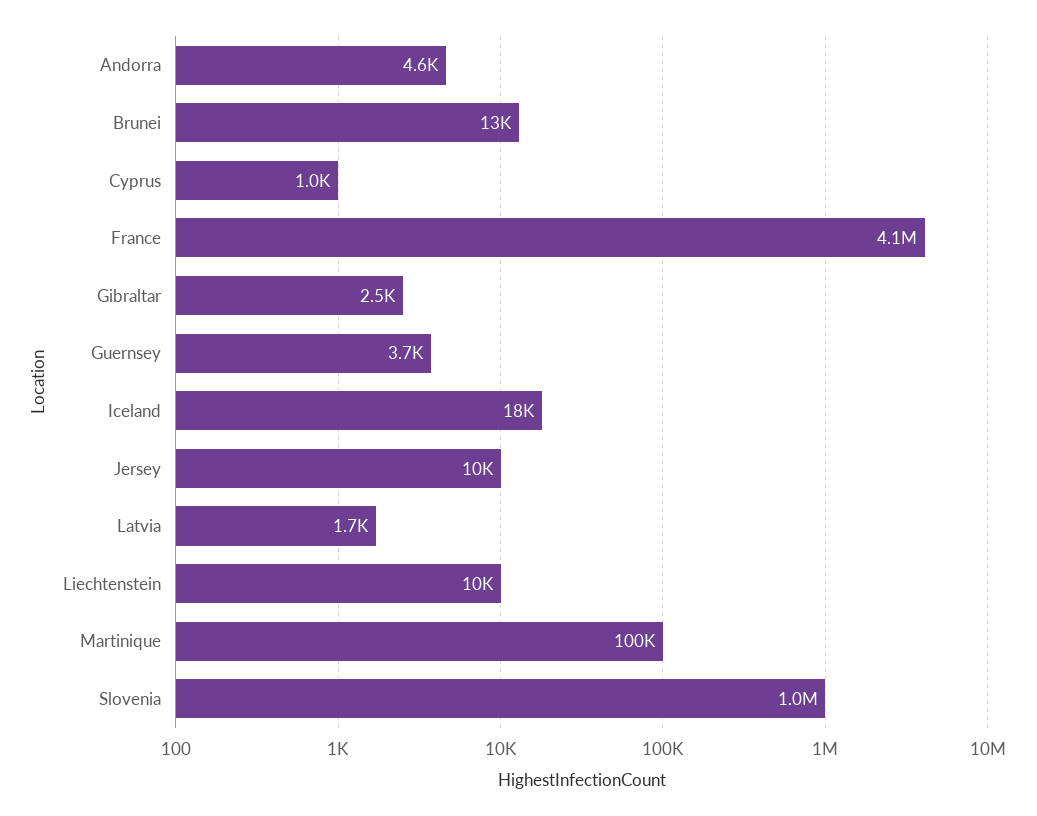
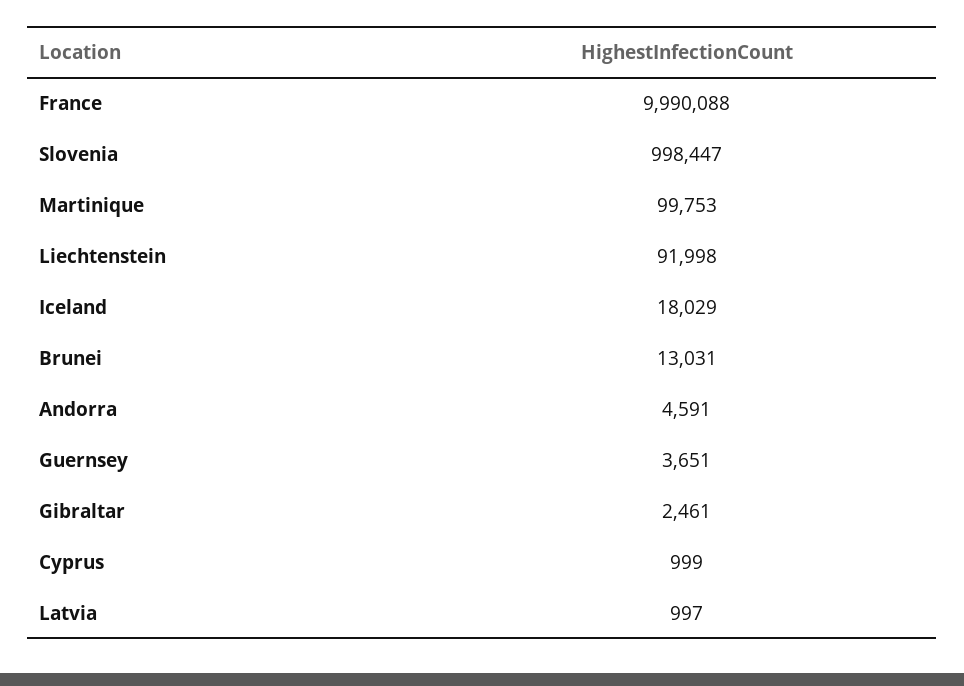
  {
    "Andorra": 4591,
    "Brunei": 13031,
    "Cyprus": 999,
-   "France": 4100000,
+   "France": 9990088,
    "Gibraltar": 2461,
    "Guernsey": 3651,
    "Iceland": 18029,
-   "Jersey": 10000,
-   "Latvia": 1700,
+   "Latvia": 997,
-   "Liechtenstein": 10000,
+   "Liechtenstein": 91998,
    "Martinique": 99753,
    "Slovenia": 998447
  }

